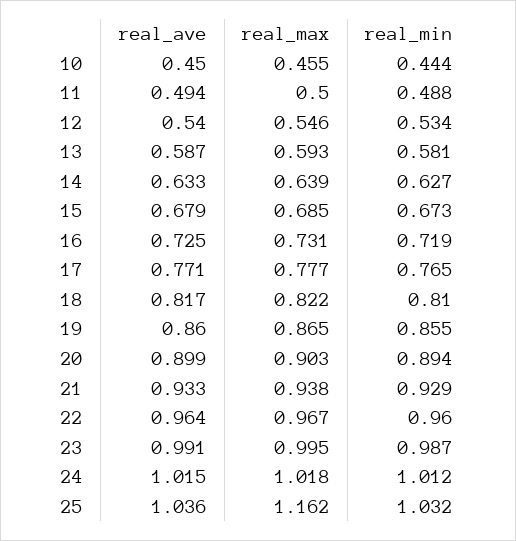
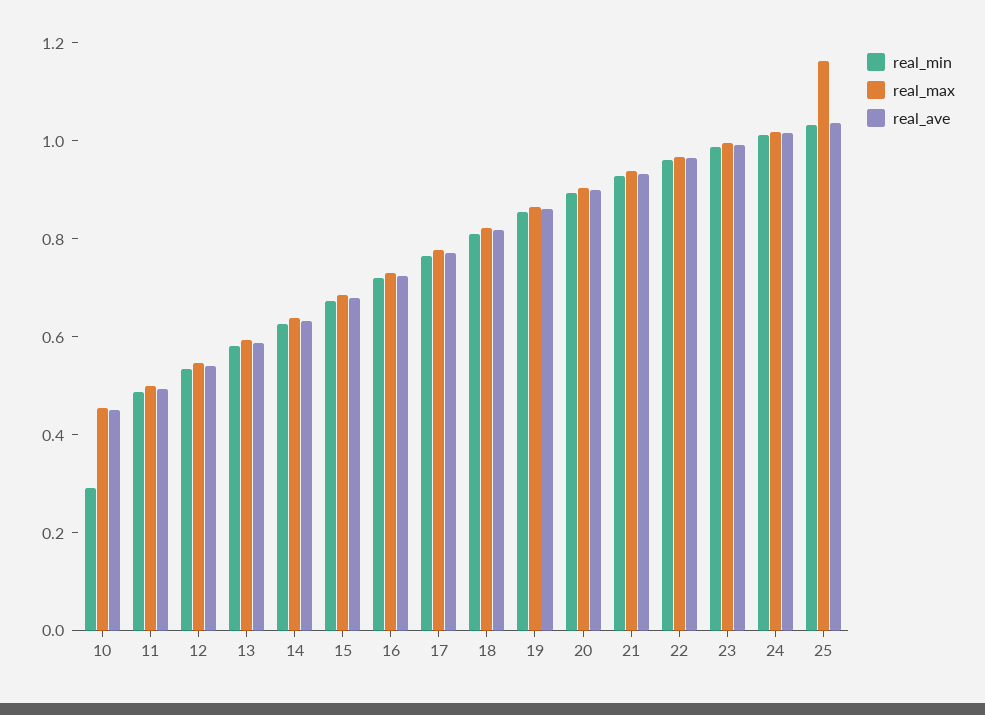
  {
    "real_ave": {
      "10": 0.45,
      "11": 0.494,
      "12": 0.54,
      "13": 0.587,
      "14": 0.633,
      "15": 0.679,
      "16": 0.725,
      "17": 0.771,
      "18": 0.817,
      "19": 0.86,
      "20": 0.899,
      "21": 0.933,
      "22": 0.964,
      "23": 0.991,
      "24": 1.015,
      "25": 1.036
    },
    "real_max": {
      "10": 0.455,
      "11": 0.5,
      "12": 0.546,
      "13": 0.593,
      "14": 0.639,
      "15": 0.685,
      "16": 0.731,
      "17": 0.777,
      "18": 0.822,
      "19": 0.865,
      "20": 0.903,
      "21": 0.938,
      "22": 0.967,
      "23": 0.995,
      "24": 1.018,
      "25": 1.162
    },
    "real_min": {
-     "10": 0.444,
+     "10": 0.3,
      "11": 0.488,
      "12": 0.534,
      "13": 0.581,
      "14": 0.627,
      "15": 0.673,
      "16": 0.719,
      "17": 0.765,
      "18": 0.81,
      "19": 0.855,
      "20": 0.894,
      "21": 0.929,
      "22": 0.96,
      "23": 0.987,
      "24": 1.012,
      "25": 1.032
    }
  }

